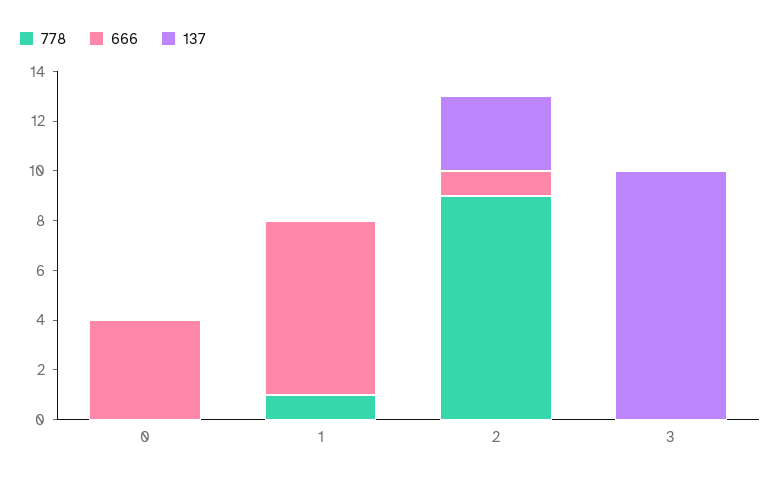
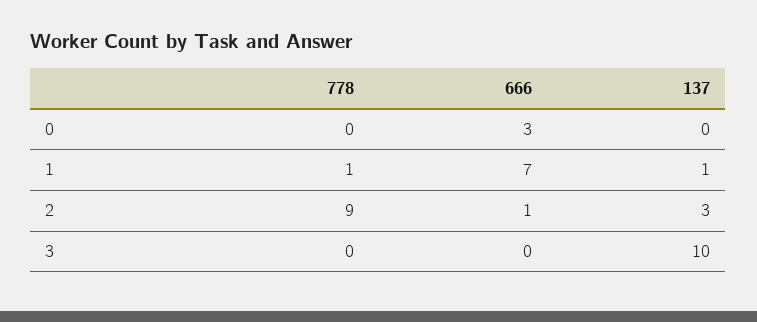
  {
    "778": {
      "0": 0,
      "1": 1,
      "2": 9,
      "3": 0
    },
    "666": {
-     "0": 4,
+     "0": 3,
      "1": 7,
      "2": 1,
      "3": 0
    },
    "137": {
      "0": 0,
-     "1": 0,
+     "1": 1,
      "2": 3,
      "3": 10
    }
  }

